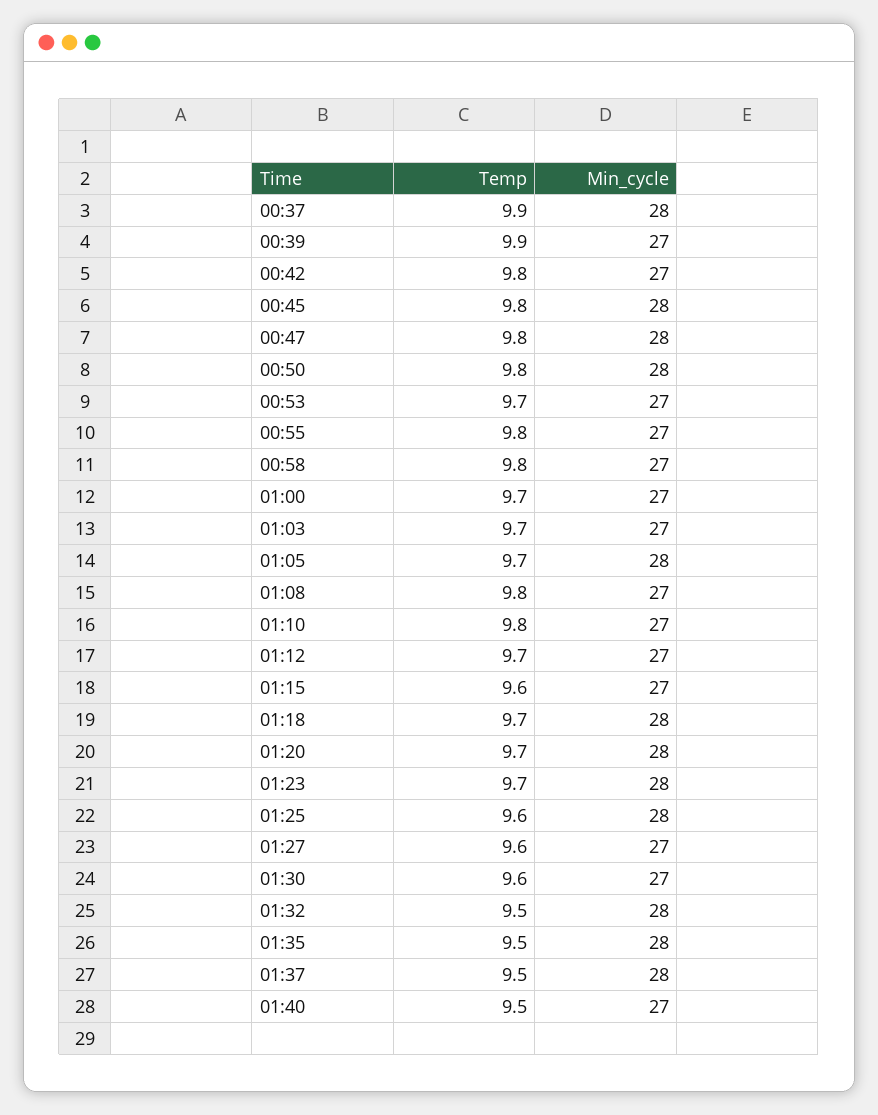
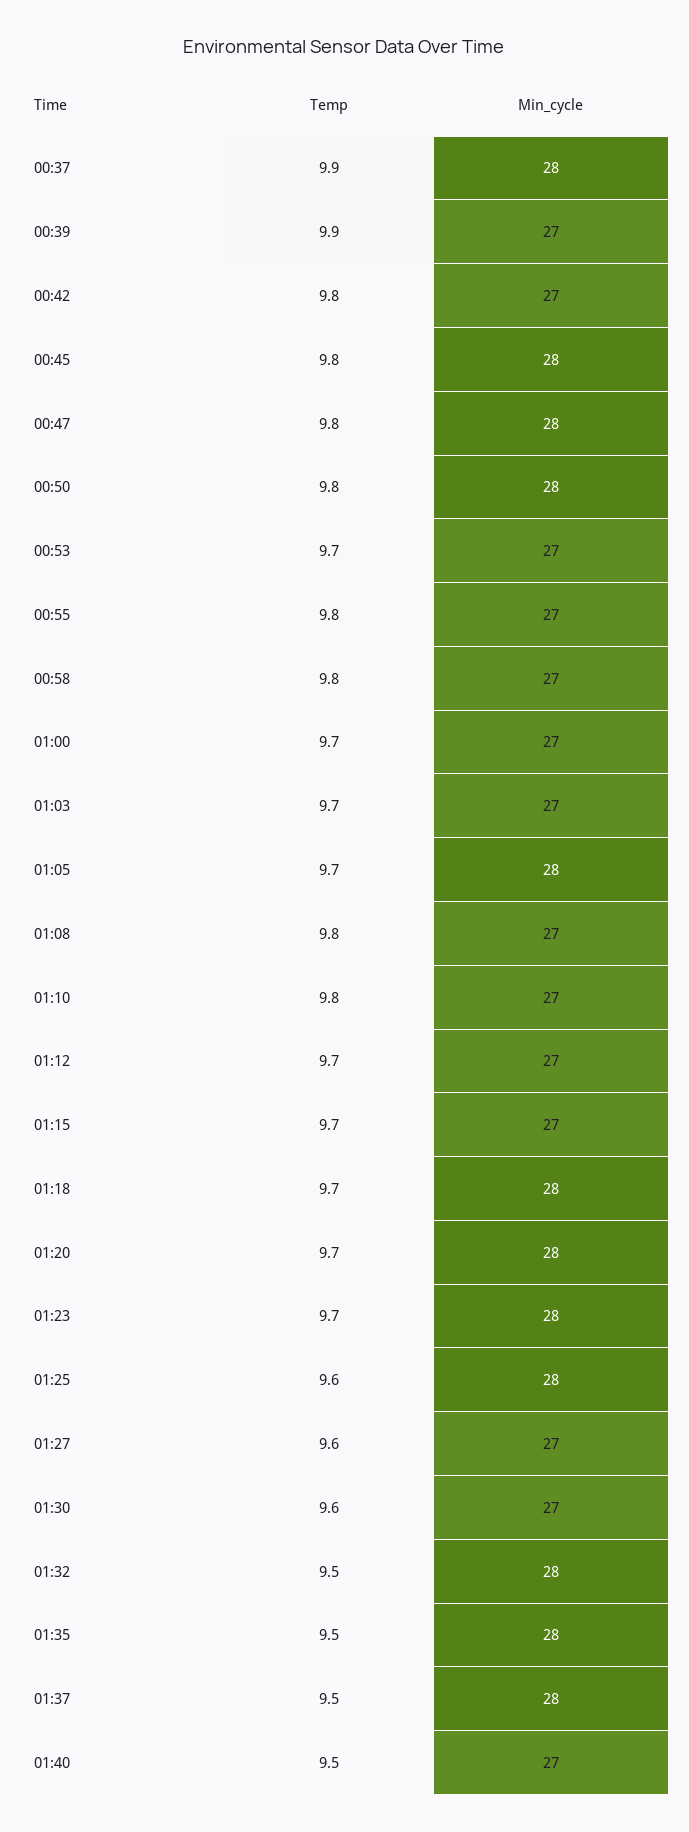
  {
    "Temp": {
      "00:37": 9.9,
      "00:39": 9.9,
      "00:42": 9.8,
      "00:45": 9.8,
      "00:47": 9.8,
      "00:50": 9.8,
      "00:53": 9.7,
      "00:55": 9.8,
      "00:58": 9.8,
      "01:00": 9.7,
      "01:03": 9.7,
      "01:05": 9.7,
      "01:08": 9.8,
      "01:10": 9.8,
      "01:12": 9.7,
-     "01:15": 9.6,
+     "01:15": 9.7,
      "01:18": 9.7,
      "01:20": 9.7,
      "01:23": 9.7,
      "01:25": 9.6,
      "01:27": 9.6,
      "01:30": 9.6,
      "01:32": 9.5,
      "01:35": 9.5,
      "01:37": 9.5,
      "01:40": 9.5
    },
    "Min_cycle": {
      "00:37": 28,
      "00:39": 27,
      "00:42": 27,
      "00:45": 28,
      "00:47": 28,
      "00:50": 28,
      "00:53": 27,
      "00:55": 27,
      "00:58": 27,
      "01:00": 27,
      "01:03": 27,
      "01:05": 28,
      "01:08": 27,
      "01:10": 27,
      "01:12": 27,
      "01:15": 27,
      "01:18": 28,
      "01:20": 28,
      "01:23": 28,
      "01:25": 28,
      "01:27": 27,
      "01:30": 27,
      "01:32": 28,
      "01:35": 28,
      "01:37": 28,
      "01:40": 27
    }
  }

